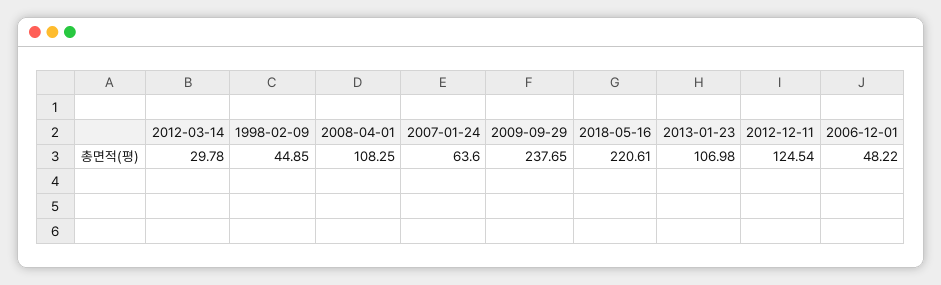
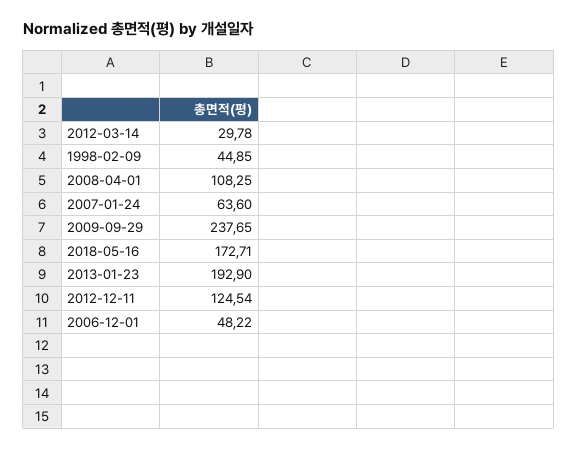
  {
    "2012-03-14": 29.78,
    "1998-02-09": 44.85,
    "2008-04-01": 108.25,
    "2007-01-24": 63.6,
    "2009-09-29": 237.65,
-   "2018-05-16": 220.61,
+   "2018-05-16": 172.71,
-   "2013-01-23": 106.98,
+   "2013-01-23": 192.9,
    "2012-12-11": 124.54,
    "2006-12-01": 48.22
  }

